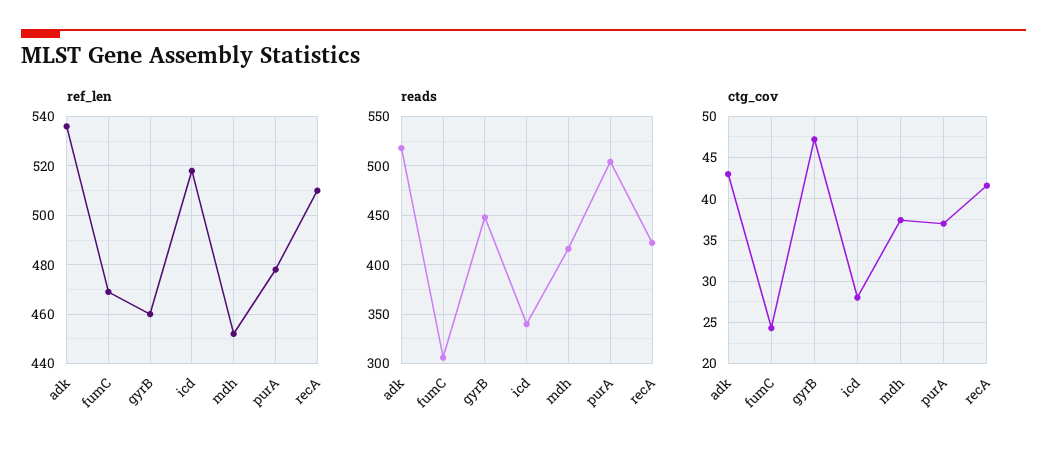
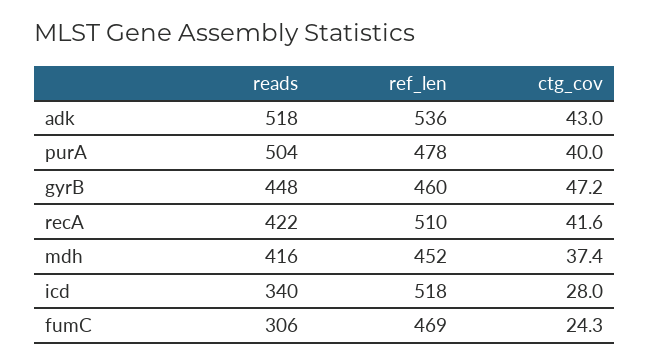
  {
    "ref_len": {
      "adk": 536,
      "fumC": 469,
      "gyrB": 460,
      "icd": 518,
      "mdh": 452,
      "purA": 478,
      "recA": 510
    },
    "reads": {
      "adk": 518,
      "fumC": 306,
      "gyrB": 448,
      "icd": 340,
      "mdh": 416,
      "purA": 504,
      "recA": 422
    },
    "ctg_cov": {
      "adk": 43,
      "fumC": 24.3,
      "gyrB": 47.2,
      "icd": 28,
      "mdh": 37.4,
-     "purA": 37,
+     "purA": 40,
      "recA": 41.6
    }
  }

